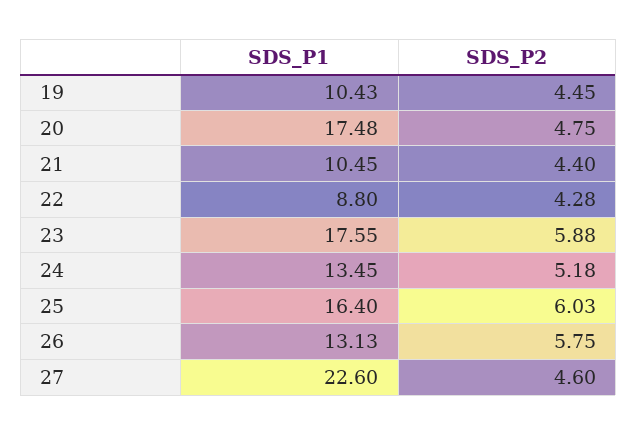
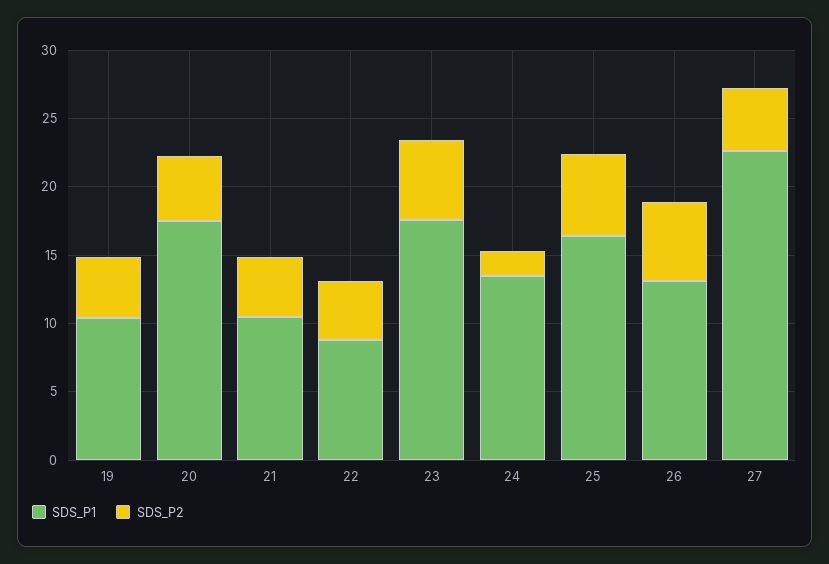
  {
    "SDS_P1": {
      "19": 10.43,
      "20": 17.48,
      "21": 10.45,
      "22": 8.8,
      "23": 17.55,
      "24": 13.45,
      "25": 16.4,
      "26": 13.13,
      "27": 22.6
    },
    "SDS_P2": {
      "19": 4.45,
      "20": 4.75,
      "21": 4.4,
      "22": 4.28,
      "23": 5.88,
-     "24": 5.18,
+     "24": 2,
      "25": 6.03,
      "26": 5.75,
      "27": 4.6
    }
  }

